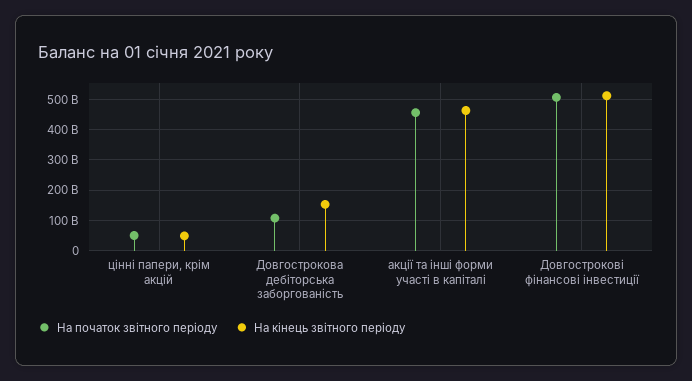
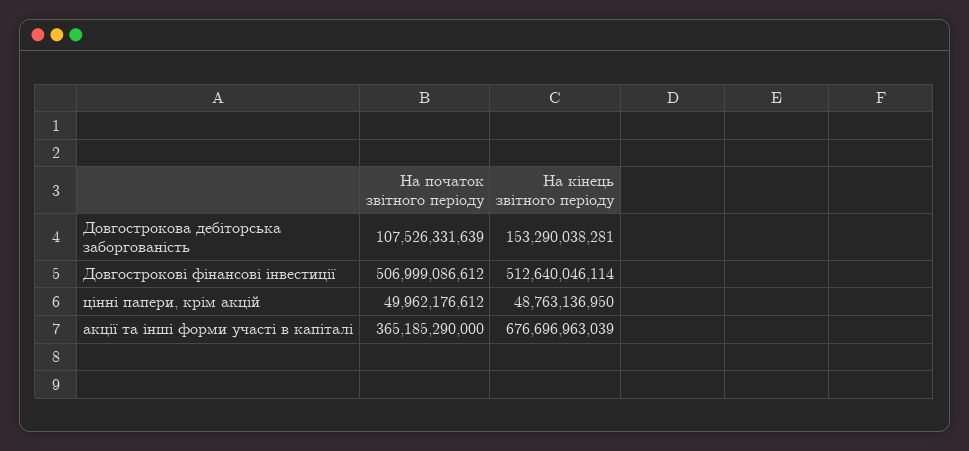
  {
    "На початок звітного періоду": {
      "цінні папери, крім акцій": 49962176612,
      "Довгострокова дебіторська заборгованість": 107526331639,
-     "акції та інші форми участі в капіталі": 460000000000,
+     "акції та інші форми участі в капіталі": 365185290000,
      "Довгострокові фінансові інвестиції": 506999086612
    },
    "На кінець звітного періоду": {
      "цінні папери, крім акцій": 48763136950,
      "Довгострокова дебіторська заборгованість": 153290038281,
-     "акції та інші форми участі в капіталі": 460000000000,
+     "акції та інші форми участі в капіталі": 676696963039,
      "Довгострокові фінансові інвестиції": 512640046114
    }
  }

